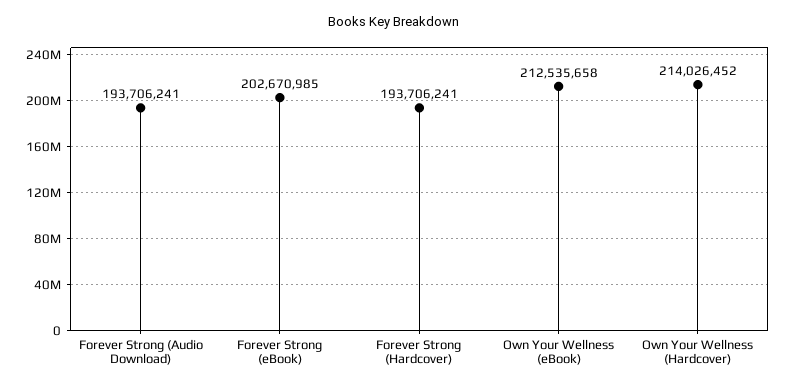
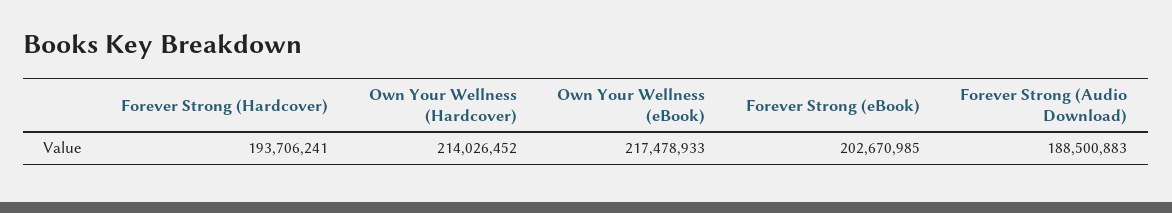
  {
-   "Forever Strong (Audio Download)": 193706241,
+   "Forever Strong (Audio Download)": 188500883,
    "Forever Strong (eBook)": 202670985,
    "Forever Strong (Hardcover)": 193706241,
-   "Own Your Wellness (eBook)": 212535658,
+   "Own Your Wellness (eBook)": 217478933,
    "Own Your Wellness (Hardcover)": 214026452
  }

